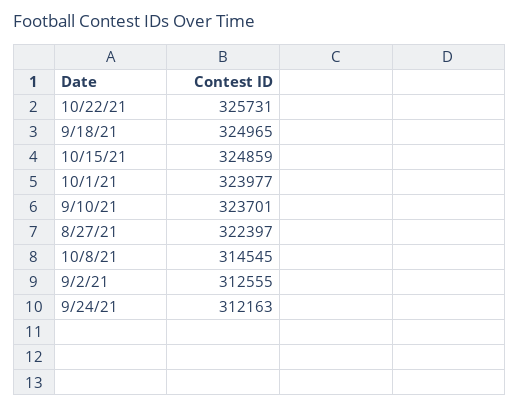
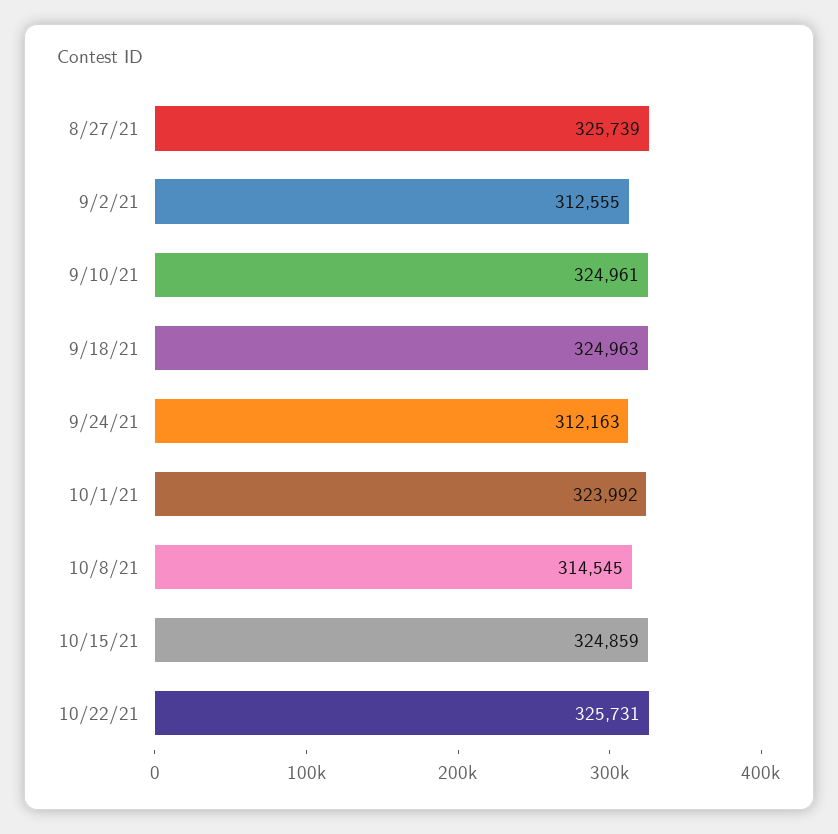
  {
    "10/22/21": 325731,
-   "9/18/21": 324965,
+   "9/18/21": 324963,
    "10/15/21": 324859,
-   "10/1/21": 323977,
+   "10/1/21": 323992,
-   "9/10/21": 323701,
+   "9/10/21": 324961,
-   "8/27/21": 322397,
+   "8/27/21": 325739,
    "10/8/21": 314545,
    "9/2/21": 312555,
    "9/24/21": 312163
  }

